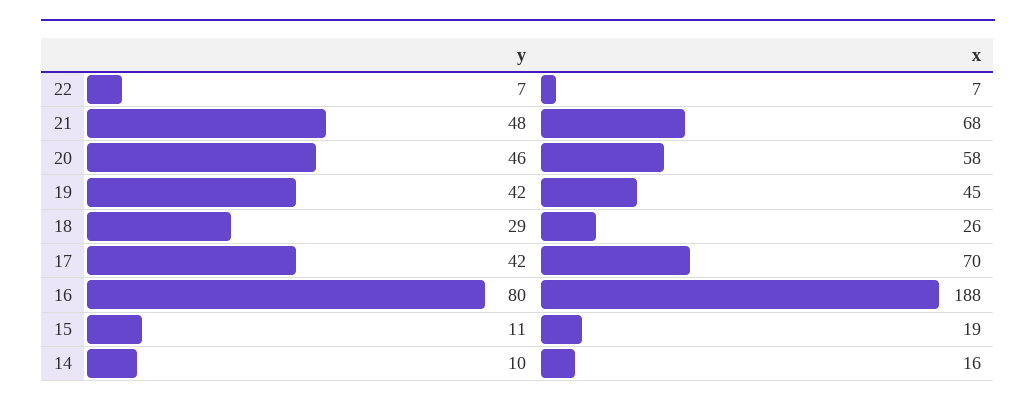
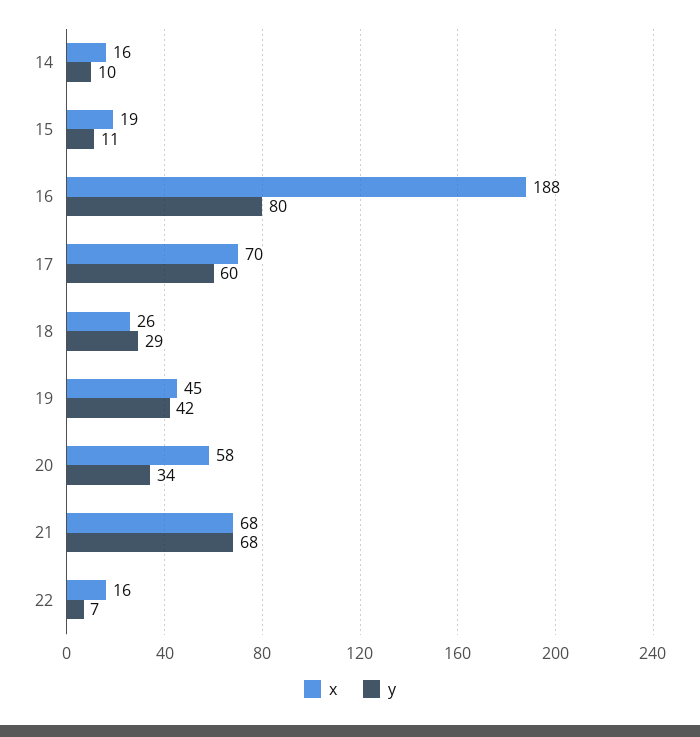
  {
    "y": {
      "22": 7,
-     "21": 48,
+     "21": 68,
-     "20": 46,
+     "20": 34,
      "19": 42,
      "18": 29,
-     "17": 42,
+     "17": 60,
      "16": 80,
      "15": 11,
      "14": 10
    },
    "x": {
-     "22": 7,
+     "22": 16,
      "21": 68,
      "20": 58,
      "19": 45,
      "18": 26,
      "17": 70,
      "16": 188,
      "15": 19,
      "14": 16
    }
  }

